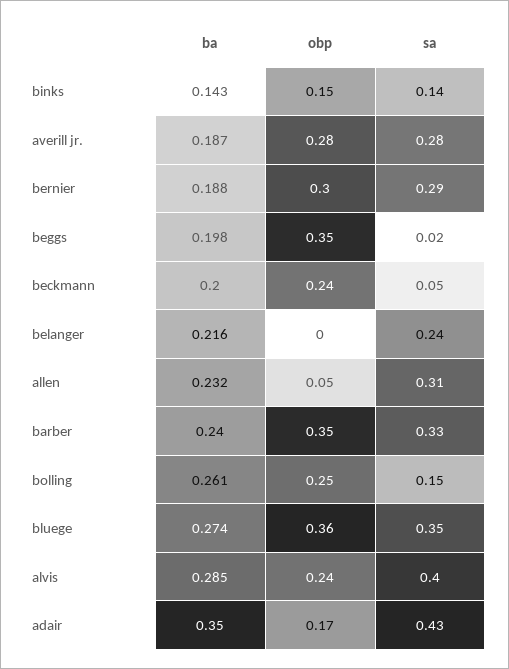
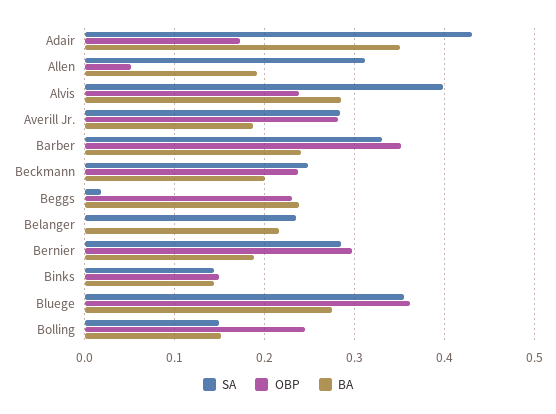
  {
    "ba": {
      "binks": 0.143,
      "averill jr.": 0.187,
      "bernier": 0.188,
-     "beggs": 0.198,
+     "beggs": 0.24,
      "beckmann": 0.2,
      "belanger": 0.216,
-     "allen": 0.232,
+     "allen": 0.19,
      "barber": 0.24,
-     "bolling": 0.261,
+     "bolling": 0.15,
      "bluege": 0.274,
      "alvis": 0.285,
      "adair": 0.35
    },
    "obp": {
      "binks": 0.15,
      "averill jr.": 0.28,
      "bernier": 0.3,
-     "beggs": 0.35,
+     "beggs": 0.23,
      "beckmann": 0.24,
      "belanger": 0,
      "allen": 0.05,
      "barber": 0.35,
      "bolling": 0.25,
      "bluege": 0.36,
      "alvis": 0.24,
      "adair": 0.17
    },
    "sa": {
      "binks": 0.14,
      "averill jr.": 0.28,
      "bernier": 0.29,
      "beggs": 0.02,
-     "beckmann": 0.05,
+     "beckmann": 0.25,
      "belanger": 0.24,
      "allen": 0.31,
      "barber": 0.33,
      "bolling": 0.15,
      "bluege": 0.35,
      "alvis": 0.4,
      "adair": 0.43
    }
  }

